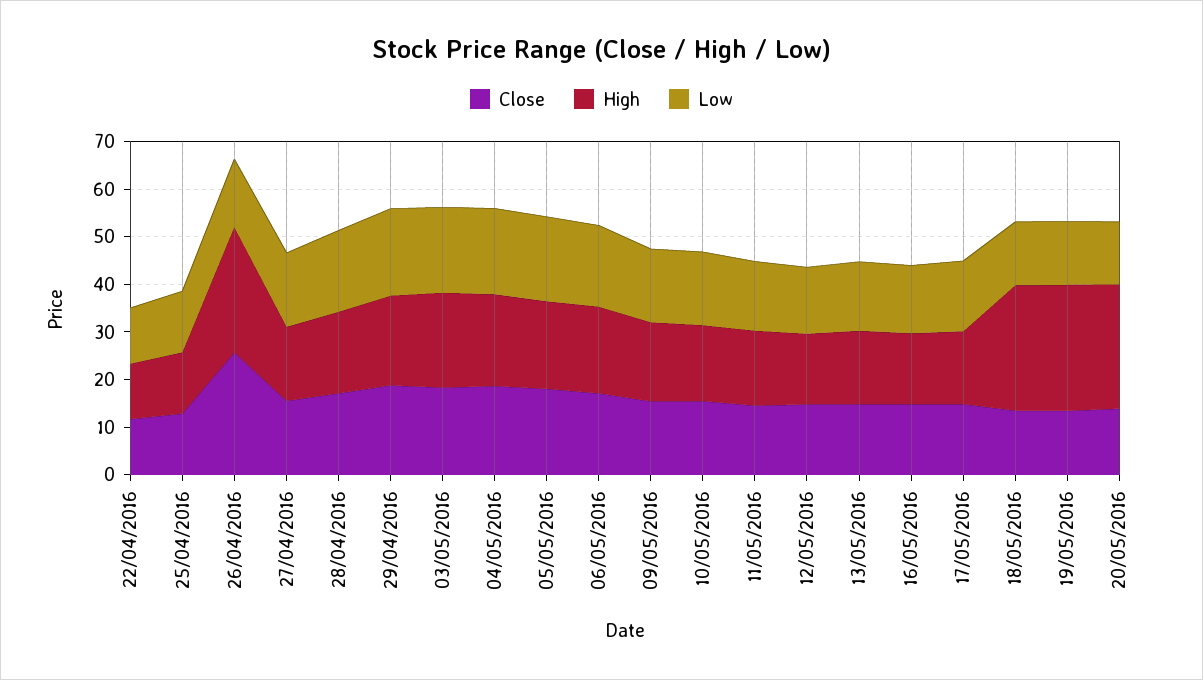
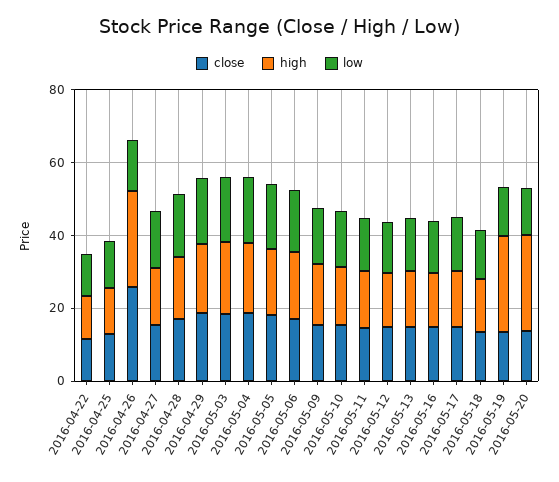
  {
    "Close": {
      "22/04/2016": 12,
      "25/04/2016": 12,
      "26/04/2016": 26,
      "27/04/2016": 16,
      "28/04/2016": 18,
      "29/04/2016": 18,
      "03/05/2016": 18,
      "04/05/2016": 18,
      "05/05/2016": 18,
      "06/05/2016": 18,
      "09/05/2016": 16,
      "10/05/2016": 16,
      "11/05/2016": 14,
      "12/05/2016": 14,
      "13/05/2016": 14,
      "16/05/2016": 14,
      "17/05/2016": 14,
      "18/05/2016": 14,
      "19/05/2016": 14,
      "20/05/2016": 14
    },
    "High": {
      "22/04/2016": 12,
      "25/04/2016": 12,
      "26/04/2016": 26,
      "27/04/2016": 16,
      "28/04/2016": 18,
      "29/04/2016": 18,
      "03/05/2016": 20,
      "04/05/2016": 20,
      "05/05/2016": 18,
      "06/05/2016": 18,
      "09/05/2016": 16,
      "10/05/2016": 16,
      "11/05/2016": 16,
      "12/05/2016": 14,
      "13/05/2016": 16,
      "16/05/2016": 14,
      "17/05/2016": 16,
-     "18/05/2016": 26,
+     "18/05/2016": 15,
      "19/05/2016": 26,
      "20/05/2016": 26
    },
    "Low": {
      "22/04/2016": 12,
      "25/04/2016": 12,
      "26/04/2016": 14,
      "27/04/2016": 16,
      "28/04/2016": 18,
      "29/04/2016": 18,
      "03/05/2016": 18,
      "04/05/2016": 18,
      "05/05/2016": 18,
      "06/05/2016": 18,
      "09/05/2016": 16,
      "10/05/2016": 16,
      "11/05/2016": 14,
      "12/05/2016": 14,
      "13/05/2016": 14,
      "16/05/2016": 14,
      "17/05/2016": 14,
      "18/05/2016": 14,
      "19/05/2016": 14,
      "20/05/2016": 14
    }
  }

